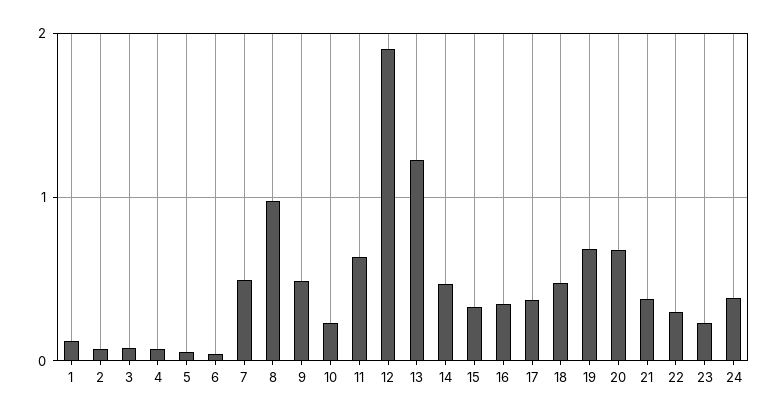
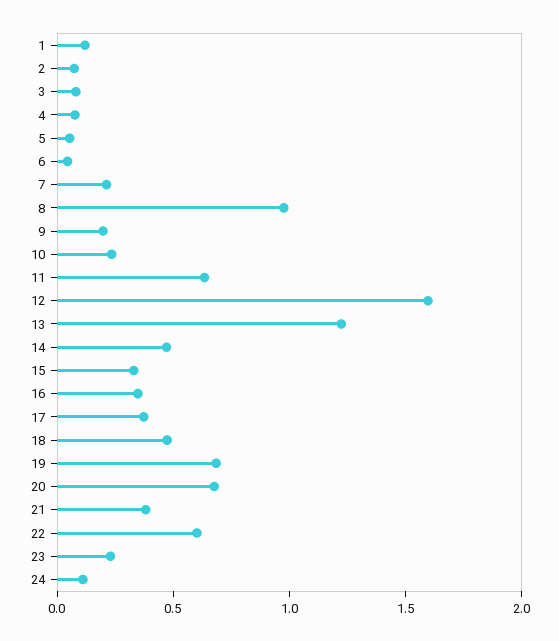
  {
    "1": 0.1,
    "2": 0.1,
    "3": 0.1,
    "4": 0.1,
    "5": 0.1,
    "6": 0,
-   "7": 0.5,
+   "7": 0.2,
    "8": 1,
-   "9": 0.5,
+   "9": 0.2,
    "10": 0.2,
    "11": 0.6,
-   "12": 1.9,
+   "12": 1.6,
    "13": 1.2,
    "14": 0.5,
    "15": 0.3,
    "16": 0.3,
    "17": 0.4,
    "18": 0.5,
    "19": 0.7,
    "20": 0.7,
    "21": 0.4,
-   "22": 0.3,
+   "22": 0.6,
    "23": 0.2,
-   "24": 0.4
+   "24": 0.1
  }

